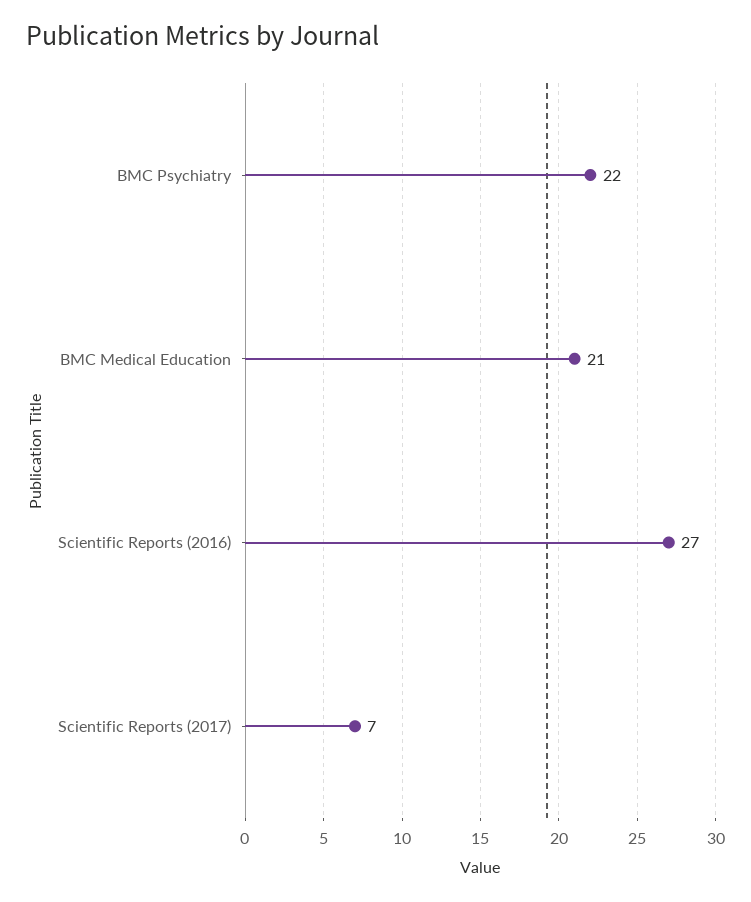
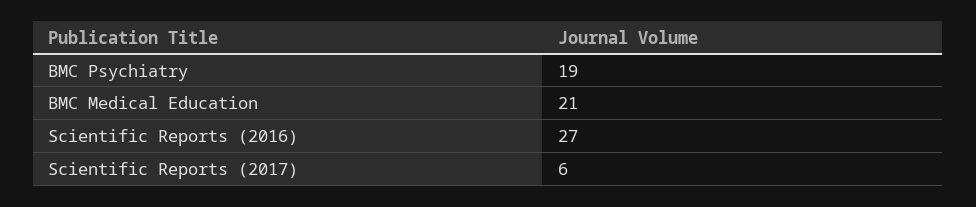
  {
-   "BMC Psychiatry": 22,
+   "BMC Psychiatry": 19,
    "BMC Medical Education": 21,
    "Scientific Reports (2016)": 27,
-   "Scientific Reports (2017)": 7
+   "Scientific Reports (2017)": 6
  }

